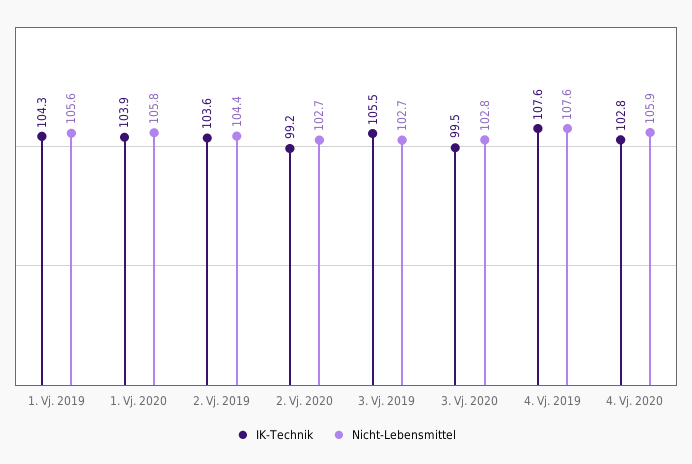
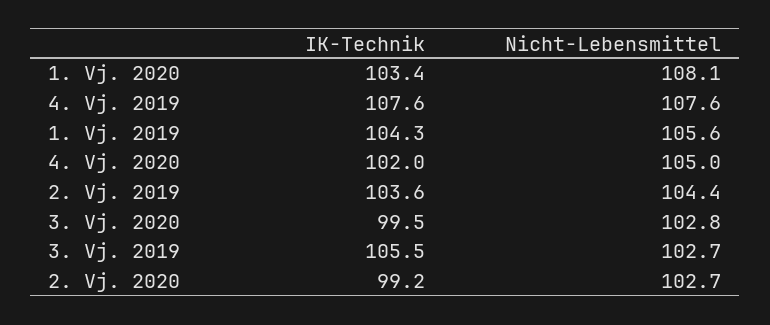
  {
    "IK-Technik": {
      "1. Vj. 2019": 104.3,
-     "1. Vj. 2020": 103.9,
+     "1. Vj. 2020": 103.4,
      "2. Vj. 2019": 103.6,
      "2. Vj. 2020": 99.2,
      "3. Vj. 2019": 105.5,
      "3. Vj. 2020": 99.5,
      "4. Vj. 2019": 107.6,
-     "4. Vj. 2020": 102.8
+     "4. Vj. 2020": 102
    },
    "Nicht-Lebensmittel": {
      "1. Vj. 2019": 105.6,
-     "1. Vj. 2020": 105.8,
+     "1. Vj. 2020": 108.1,
      "2. Vj. 2019": 104.4,
      "2. Vj. 2020": 102.7,
      "3. Vj. 2019": 102.7,
      "3. Vj. 2020": 102.8,
      "4. Vj. 2019": 107.6,
-     "4. Vj. 2020": 105.9
+     "4. Vj. 2020": 105
    }
  }

